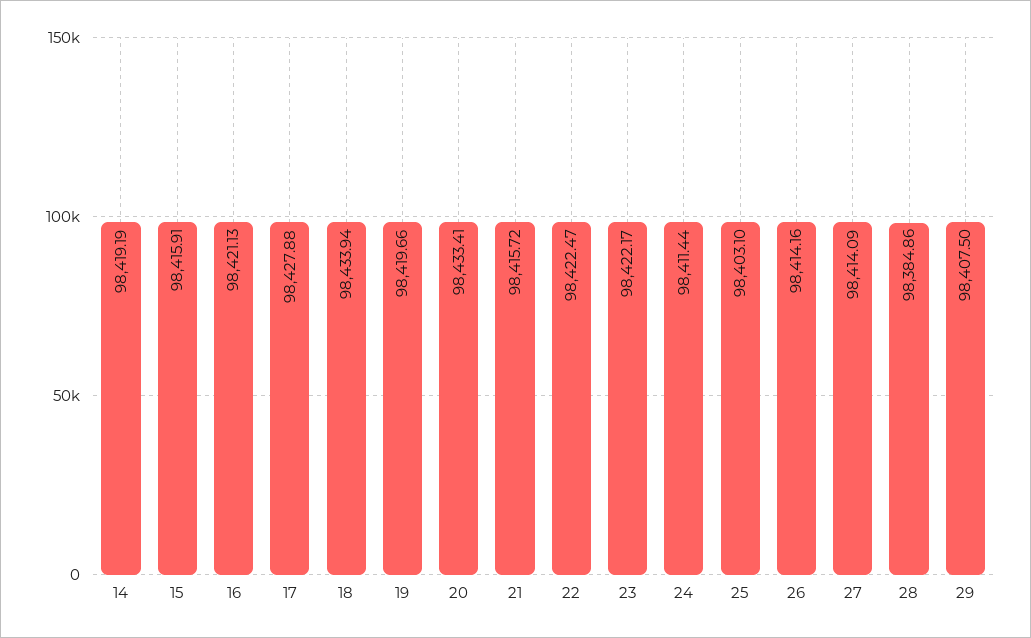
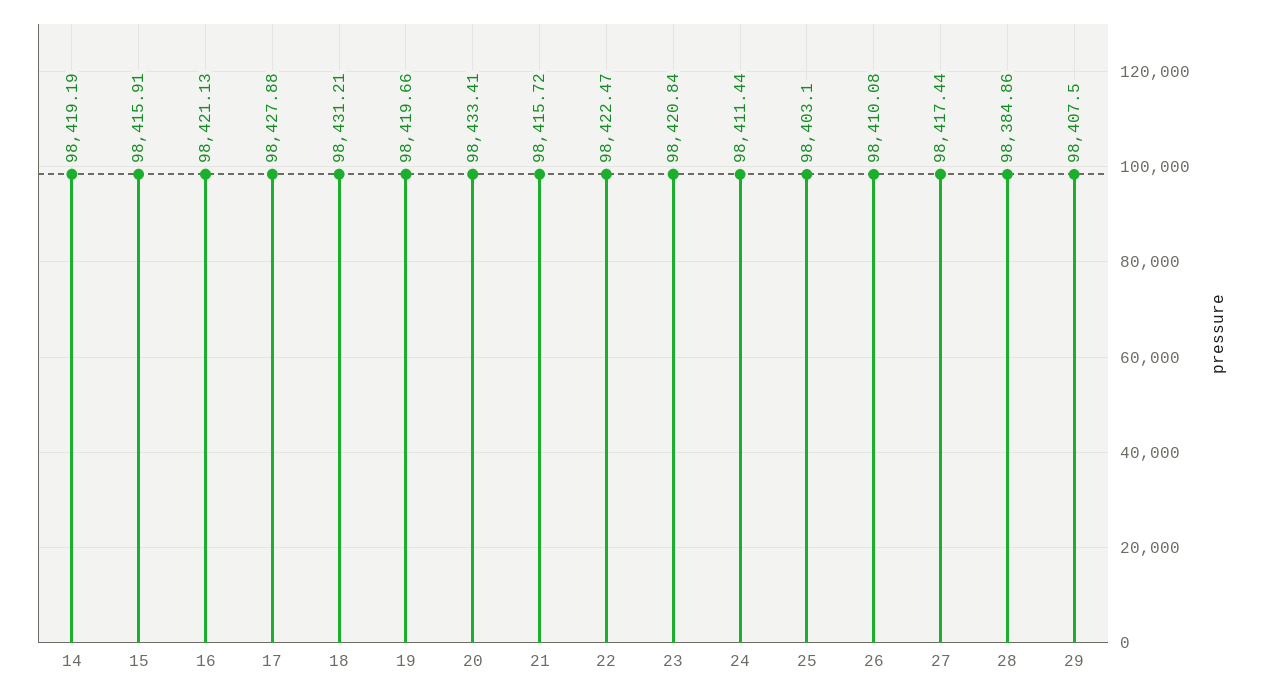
  {
    "14": 98419.19,
    "15": 98415.91,
    "16": 98421.13,
    "17": 98427.88,
-   "18": 98433.94,
+   "18": 98431.21,
    "19": 98419.66,
    "20": 98433.41,
    "21": 98415.72,
    "22": 98422.47,
-   "23": 98422.17,
+   "23": 98420.84,
    "24": 98411.44,
    "25": 98403.1,
-   "26": 98414.16,
+   "26": 98410.08,
-   "27": 98414.09,
+   "27": 98417.44,
    "28": 98384.86,
    "29": 98407.5
  }

